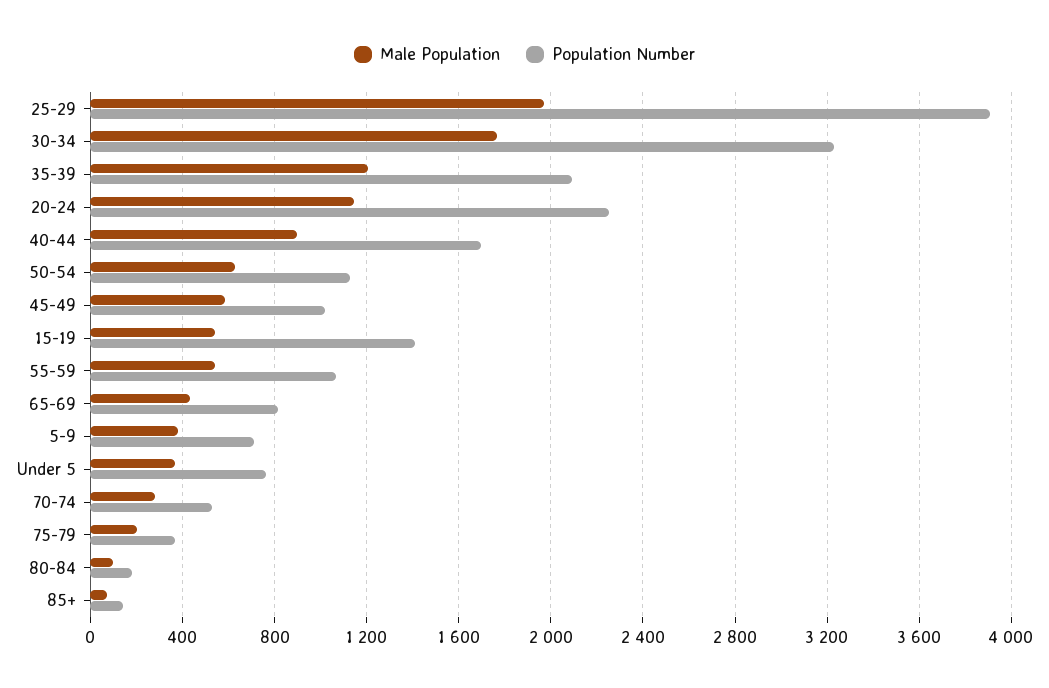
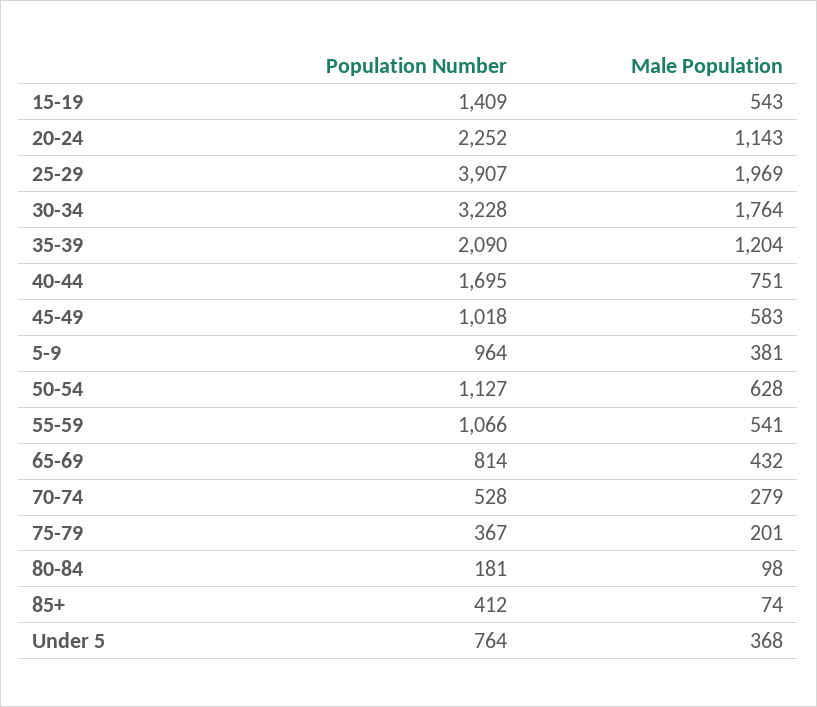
  {
    "Male Population": {
      "25-29": 1969,
      "30-34": 1764,
      "35-39": 1204,
      "20-24": 1143,
-     "40-44": 900,
+     "40-44": 751,
      "50-54": 628,
      "45-49": 583,
      "15-19": 543,
      "55-59": 541,
      "65-69": 432,
      "5-9": 381,
      "Under 5": 368,
      "70-74": 279,
      "75-79": 201,
      "80-84": 98,
      "85+": 74
    },
    "Population Number": {
      "25-29": 3907,
      "30-34": 3228,
      "35-39": 2090,
      "20-24": 2252,
      "40-44": 1695,
      "50-54": 1127,
      "45-49": 1018,
      "15-19": 1409,
      "55-59": 1066,
      "65-69": 814,
-     "5-9": 700,
+     "5-9": 964,
      "Under 5": 764,
      "70-74": 528,
      "75-79": 367,
      "80-84": 181,
-     "85+": 150
+     "85+": 412
    }
  }

